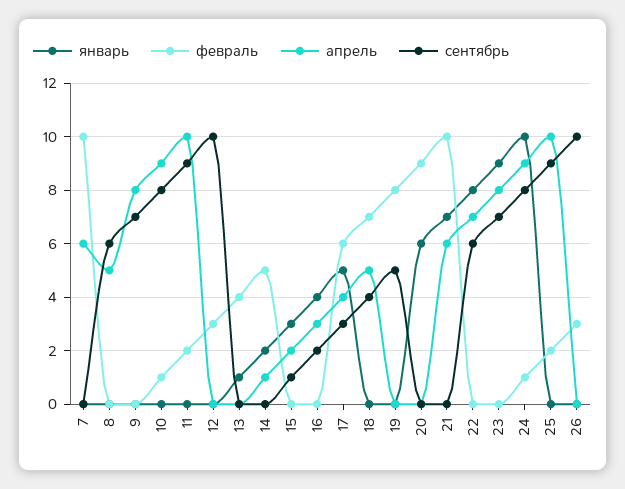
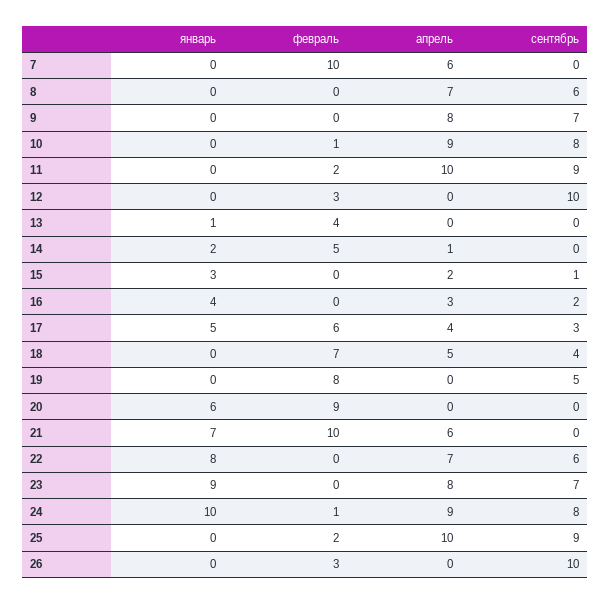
  {
    "январь": {
      "7": 0,
      "8": 0,
      "9": 0,
      "10": 0,
      "11": 0,
      "12": 0,
      "13": 1,
      "14": 2,
      "15": 3,
      "16": 4,
      "17": 5,
      "18": 0,
      "19": 0,
      "20": 6,
      "21": 7,
      "22": 8,
      "23": 9,
      "24": 10,
      "25": 0,
      "26": 0
    },
    "февраль": {
      "7": 10,
      "8": 0,
      "9": 0,
      "10": 1,
      "11": 2,
      "12": 3,
      "13": 4,
      "14": 5,
      "15": 0,
      "16": 0,
      "17": 6,
      "18": 7,
      "19": 8,
      "20": 9,
      "21": 10,
      "22": 0,
      "23": 0,
      "24": 1,
      "25": 2,
      "26": 3
    },
    "апрель": {
      "7": 6,
-     "8": 5,
+     "8": 7,
      "9": 8,
      "10": 9,
      "11": 10,
      "12": 0,
      "13": 0,
      "14": 1,
      "15": 2,
      "16": 3,
      "17": 4,
      "18": 5,
      "19": 0,
      "20": 0,
      "21": 6,
      "22": 7,
      "23": 8,
      "24": 9,
      "25": 10,
      "26": 0
    },
    "сентябрь": {
      "7": 0,
      "8": 6,
      "9": 7,
      "10": 8,
      "11": 9,
      "12": 10,
      "13": 0,
      "14": 0,
      "15": 1,
      "16": 2,
      "17": 3,
      "18": 4,
      "19": 5,
      "20": 0,
      "21": 0,
      "22": 6,
      "23": 7,
      "24": 8,
      "25": 9,
      "26": 10
    }
  }

